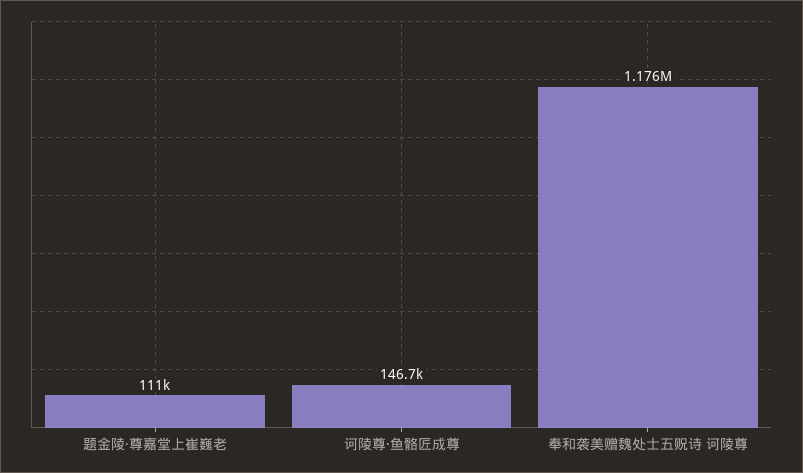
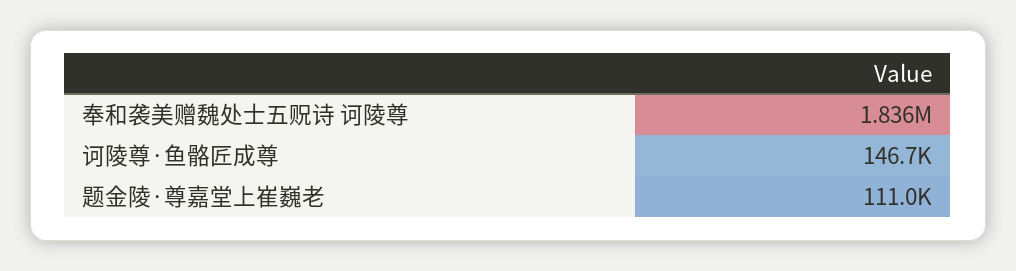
  {
    "题金陵·尊嘉堂上崔巍老": 111000,
    "诃陵尊·鱼骼匠成尊": 146700,
-   "奉和袭美赠魏处士五贶诗 诃陵尊": 1176000
+   "奉和袭美赠魏处士五贶诗 诃陵尊": 1836000
  }

